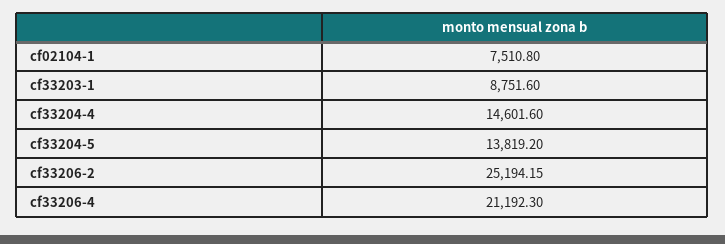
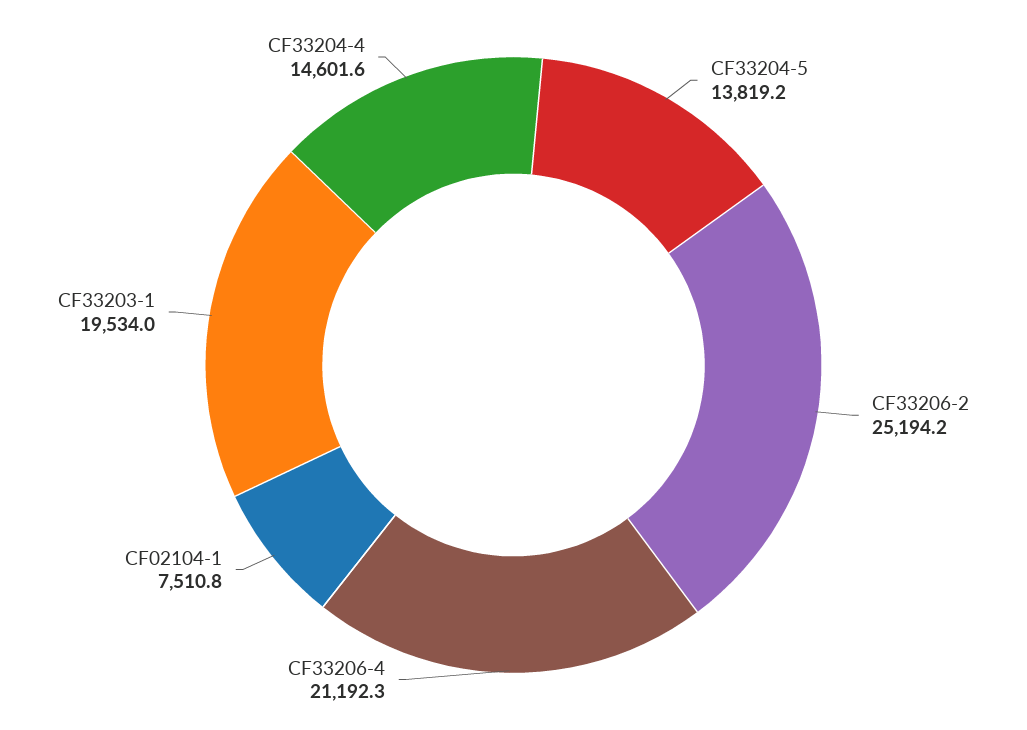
  {
    "cf02104-1": 7510.8,
-   "cf33203-1": 8751.6,
+   "cf33203-1": 19534,
    "cf33204-4": 14601.6,
    "cf33204-5": 13819.2,
    "cf33206-2": 25194.15,
    "cf33206-4": 21192.3
  }

